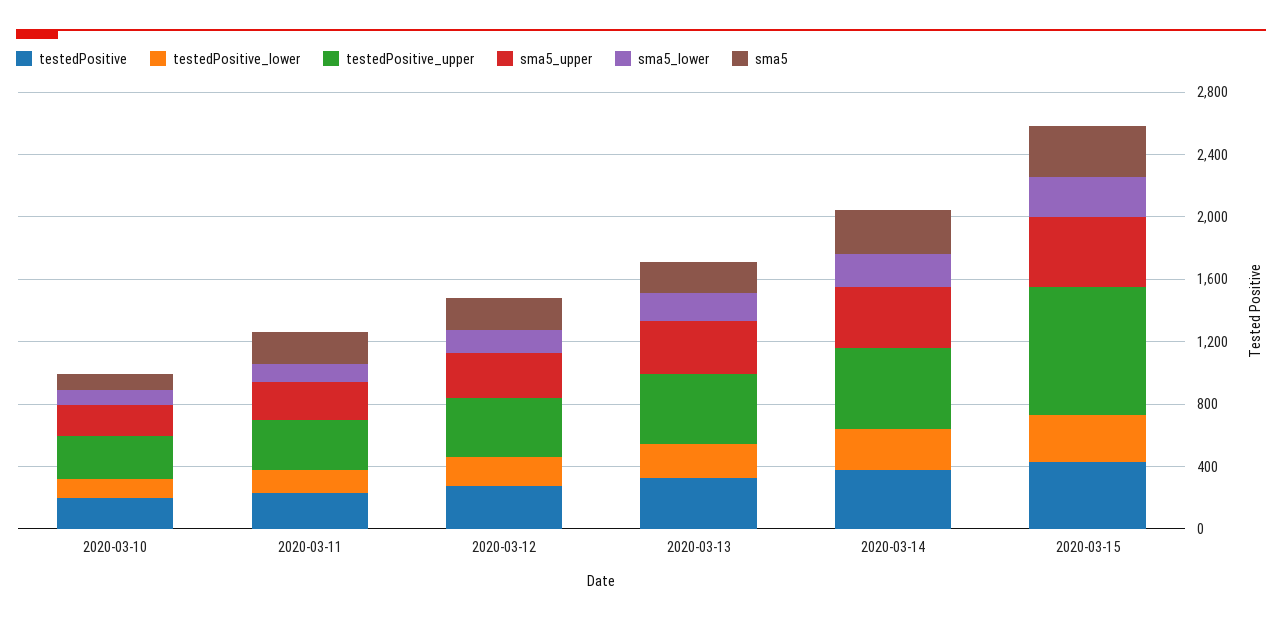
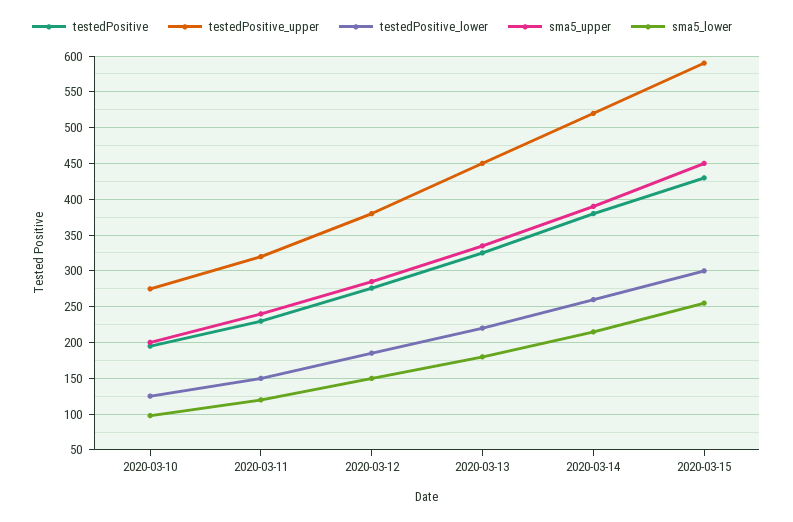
  {
    "testedPositive": {
      "2020-03-10": 200,
      "2020-03-11": 230,
      "2020-03-12": 280,
      "2020-03-13": 330,
      "2020-03-14": 380,
      "2020-03-15": 430
    },
    "testedPositive_lower": {
      "2020-03-10": 130,
      "2020-03-11": 150,
      "2020-03-12": 190,
      "2020-03-13": 220,
      "2020-03-14": 260,
      "2020-03-15": 300
    },
    "testedPositive_upper": {
      "2020-03-10": 280,
      "2020-03-11": 320,
      "2020-03-12": 380,
      "2020-03-13": 450,
      "2020-03-14": 520,
-     "2020-03-15": 800
+     "2020-03-15": 590
    },
    "sma5_upper": {
      "2020-03-10": 200,
      "2020-03-11": 240,
      "2020-03-12": 290,
      "2020-03-13": 340,
      "2020-03-14": 390,
      "2020-03-15": 450
    },
    "sma5_lower": {
      "2020-03-10": 100,
      "2020-03-11": 120,
      "2020-03-12": 150,
      "2020-03-13": 180,
      "2020-03-14": 220,
      "2020-03-15": 260
-   },
+   }
-   "sma5": {
-     "2020-03-10": 100,
-     "2020-03-11": 200,
-     "2020-03-12": 200,
-     "2020-03-13": 200,
-     "2020-03-14": 300,
-     "2020-03-15": 300
-   }
  }

